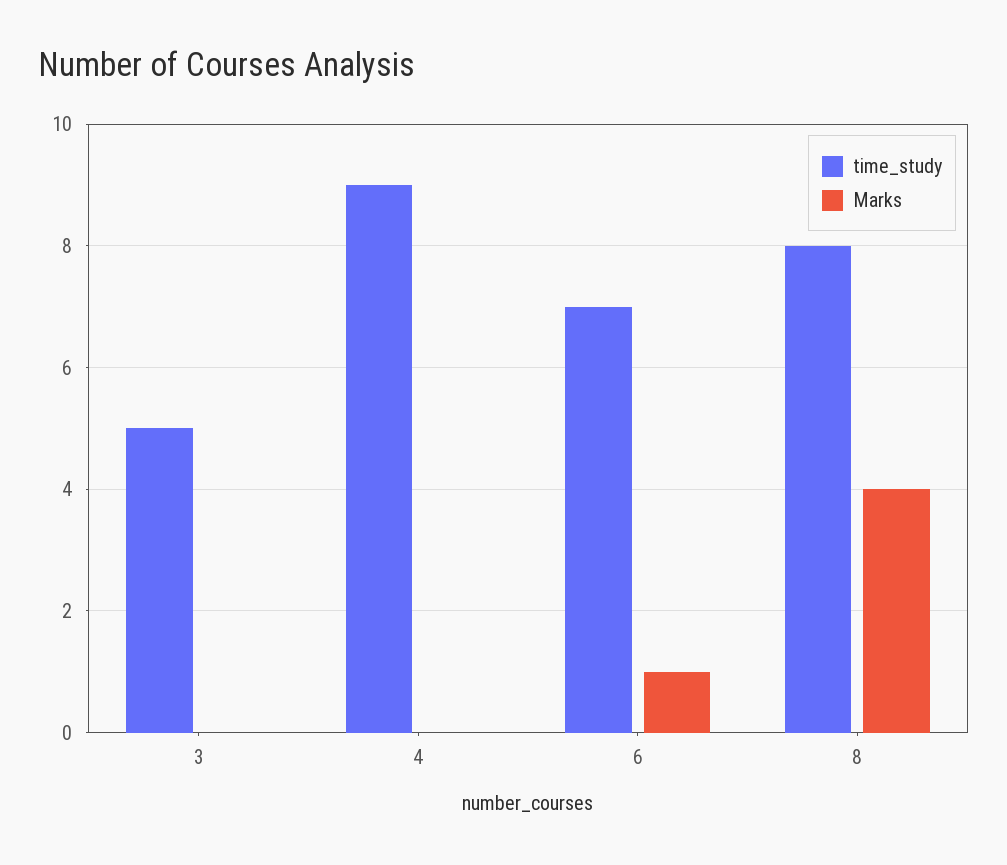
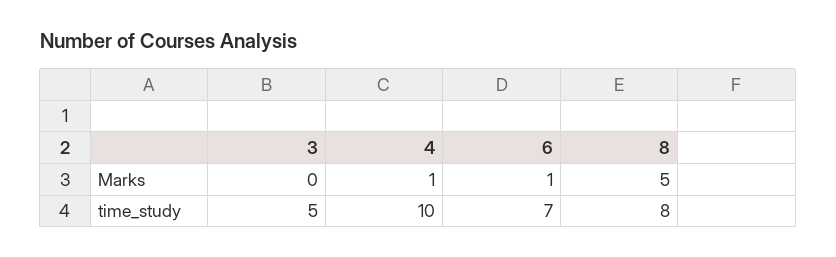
  {
    "time_study": {
      "3": 5,
-     "4": 9,
+     "4": 10,
      "6": 7,
      "8": 8
    },
    "Marks": {
      "3": 0,
-     "4": 0,
+     "4": 1,
      "6": 1,
-     "8": 4
+     "8": 5
    }
  }

